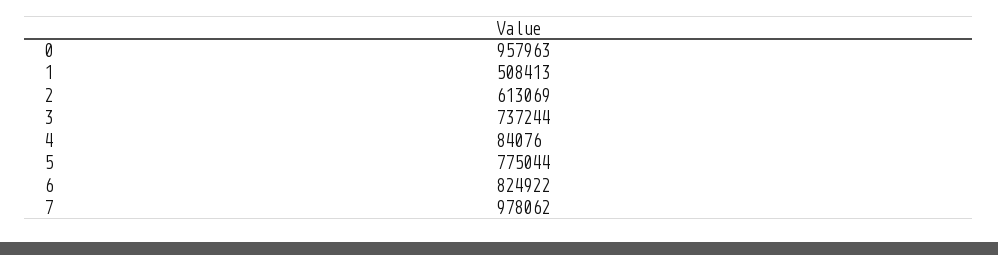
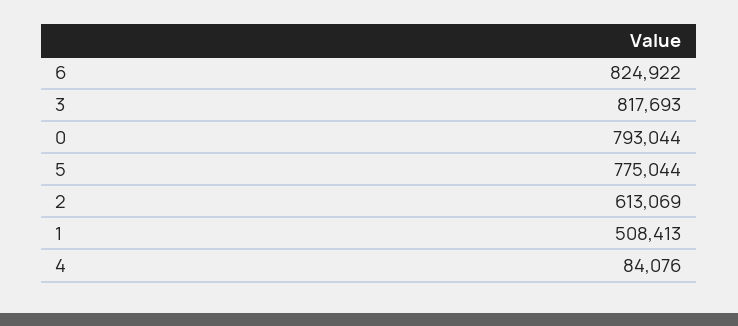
  {
-   "0": 957963,
+   "0": 793044,
    "1": 508413,
    "2": 613069,
-   "3": 737244,
+   "3": 817693,
    "4": 84076,
    "5": 775044,
-   "6": 824922,
+   "6": 824922
-   "7": 978062
  }

